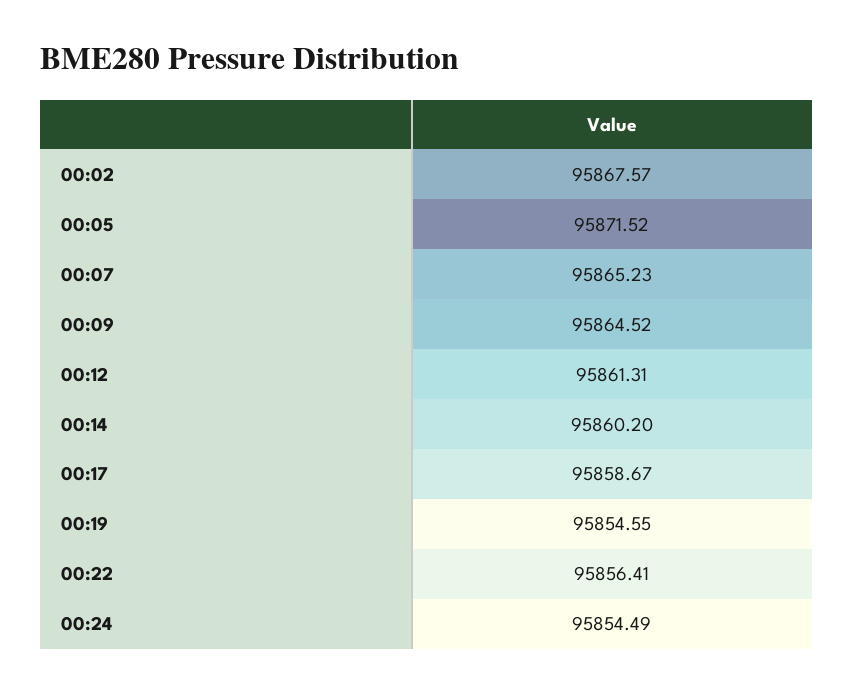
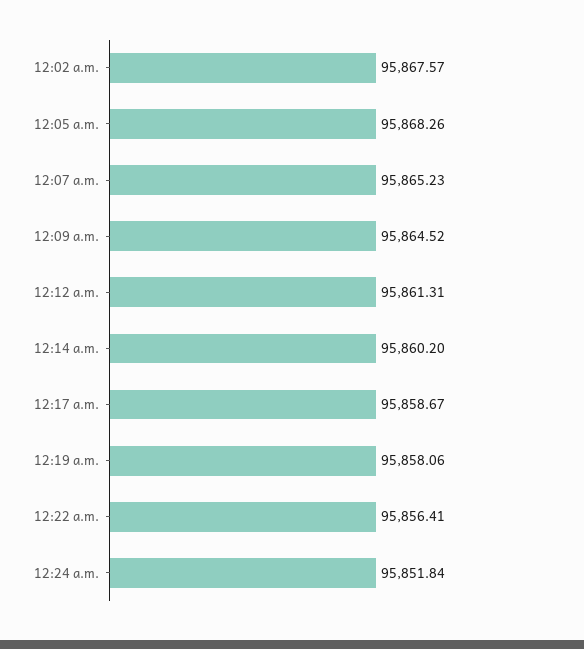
  {
    "00:02": 95867.57,
-   "00:05": 95871.52,
+   "00:05": 95868.26,
    "00:07": 95865.23,
    "00:09": 95864.52,
    "00:12": 95861.31,
    "00:14": 95860.2,
    "00:17": 95858.67,
-   "00:19": 95854.55,
+   "00:19": 95858.06,
    "00:22": 95856.41,
-   "00:24": 95854.49
+   "00:24": 95851.84
  }

